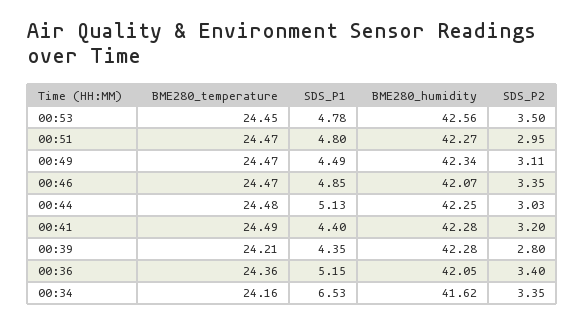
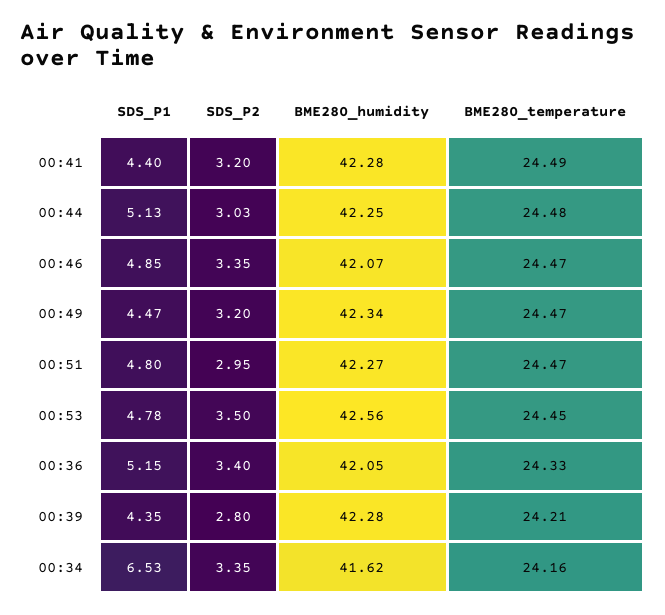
  {
    "BME280_temperature": {
      "00:53": 24.45,
      "00:51": 24.47,
      "00:49": 24.47,
      "00:46": 24.47,
      "00:44": 24.48,
      "00:41": 24.49,
      "00:39": 24.21,
-     "00:36": 24.36,
+     "00:36": 24.33,
      "00:34": 24.16
    },
    "SDS_P1": {
      "00:53": 4.78,
      "00:51": 4.8,
-     "00:49": 4.49,
+     "00:49": 4.47,
      "00:46": 4.85,
      "00:44": 5.13,
      "00:41": 4.4,
      "00:39": 4.35,
      "00:36": 5.15,
      "00:34": 6.53
    },
    "BME280_humidity": {
      "00:53": 42.56,
      "00:51": 42.27,
      "00:49": 42.34,
      "00:46": 42.07,
      "00:44": 42.25,
      "00:41": 42.28,
      "00:39": 42.28,
      "00:36": 42.05,
      "00:34": 41.62
    },
    "SDS_P2": {
      "00:53": 3.5,
      "00:51": 2.95,
-     "00:49": 3.11,
+     "00:49": 3.2,
      "00:46": 3.35,
      "00:44": 3.03,
      "00:41": 3.2,
      "00:39": 2.8,
      "00:36": 3.4,
      "00:34": 3.35
    }
  }

